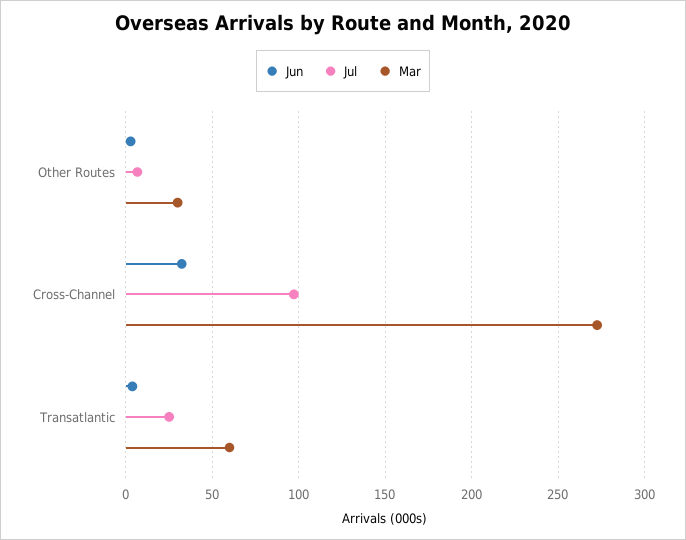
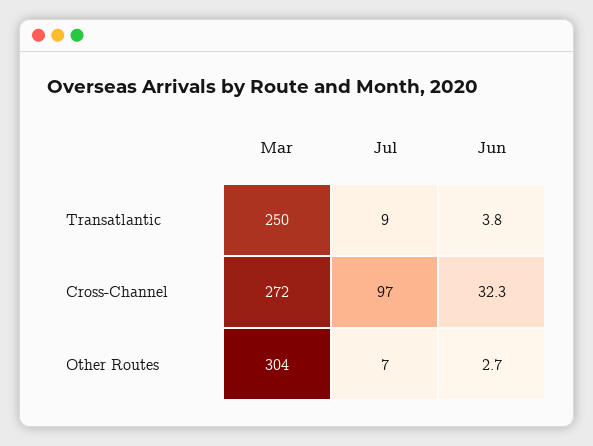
  {
    "Jun": {
      "Other Routes": 2.7,
      "Cross-Channel": 32.3,
      "Transatlantic": 3.8
    },
    "Jul": {
      "Other Routes": 7,
      "Cross-Channel": 97,
-     "Transatlantic": 25
+     "Transatlantic": 9
    },
    "Mar": {
-     "Other Routes": 30,
+     "Other Routes": 304,
      "Cross-Channel": 272,
-     "Transatlantic": 60
+     "Transatlantic": 250
    }
  }

